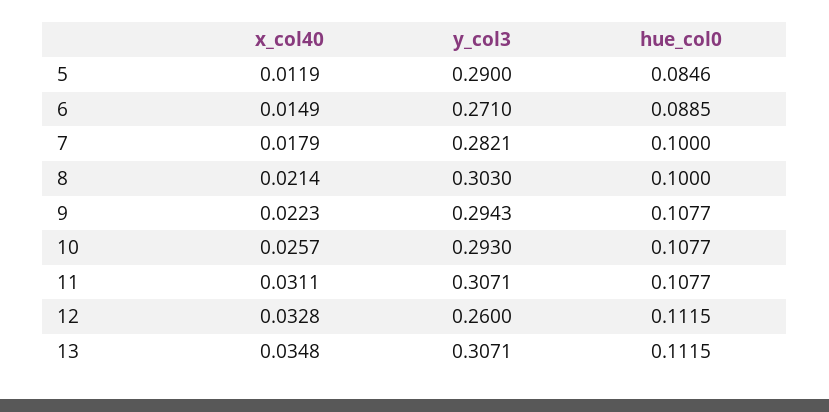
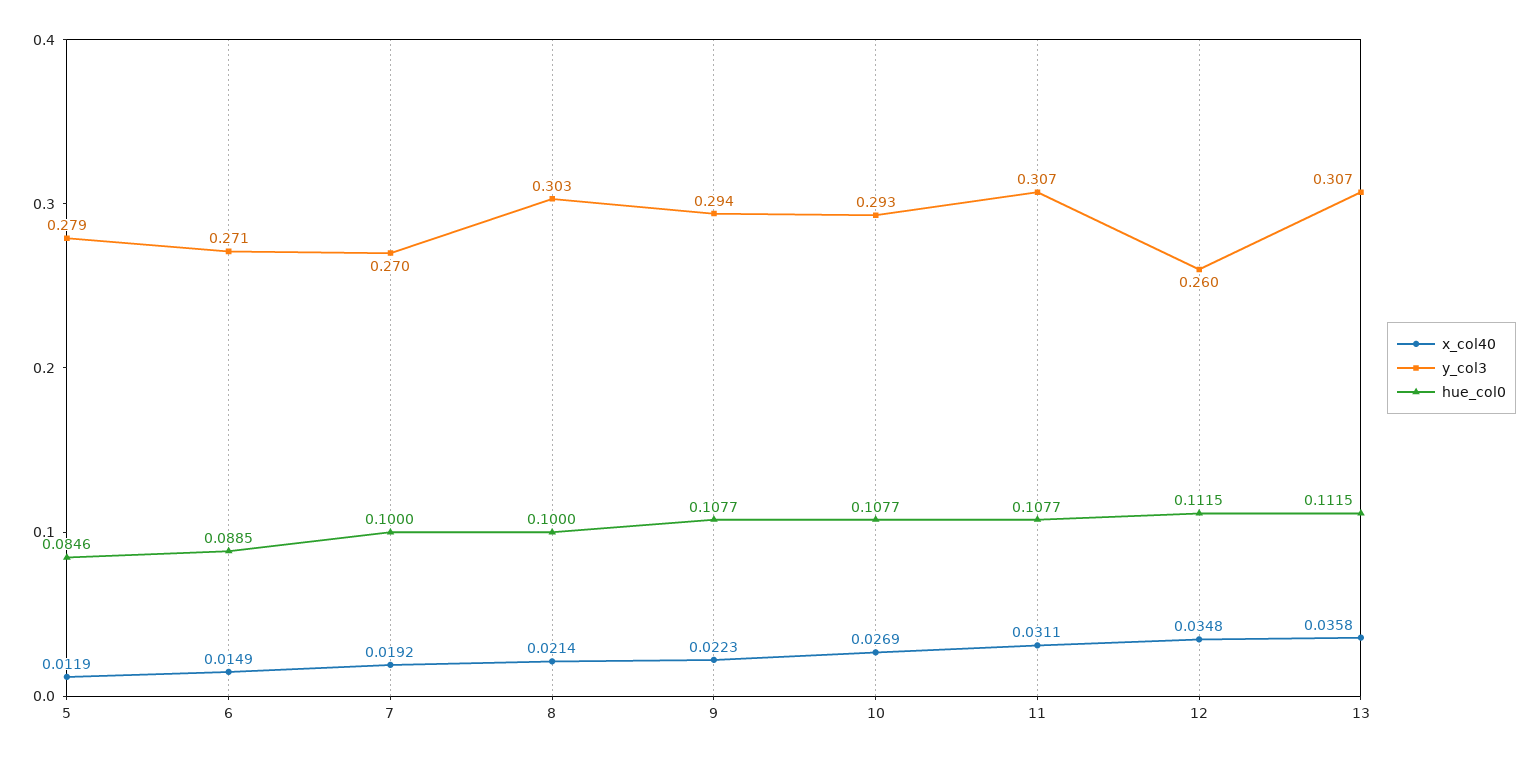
  {
    "x_col40": {
      "5": 0.0119,
      "6": 0.0149,
-     "7": 0.0179,
+     "7": 0.0192,
      "8": 0.0214,
      "9": 0.0223,
-     "10": 0.0257,
+     "10": 0.0269,
      "11": 0.0311,
-     "12": 0.0328,
+     "12": 0.0348,
-     "13": 0.0348
+     "13": 0.0358
    },
    "y_col3": {
-     "5": 0.29,
+     "5": 0.279,
      "6": 0.271,
-     "7": 0.2821,
+     "7": 0.27,
      "8": 0.303,
      "9": 0.2943,
      "10": 0.293,
      "11": 0.3071,
      "12": 0.26,
      "13": 0.3071
    },
    "hue_col0": {
      "5": 0.0846,
      "6": 0.0885,
      "7": 0.1,
      "8": 0.1,
      "9": 0.1077,
      "10": 0.1077,
      "11": 0.1077,
      "12": 0.1115,
      "13": 0.1115
    }
  }

